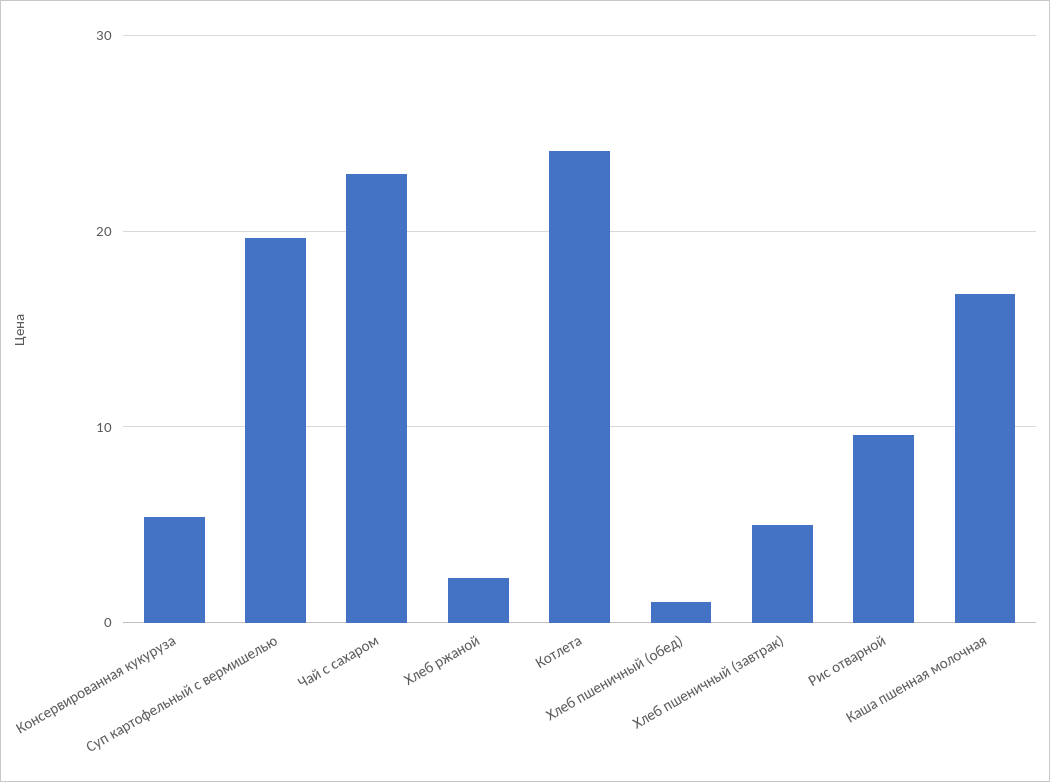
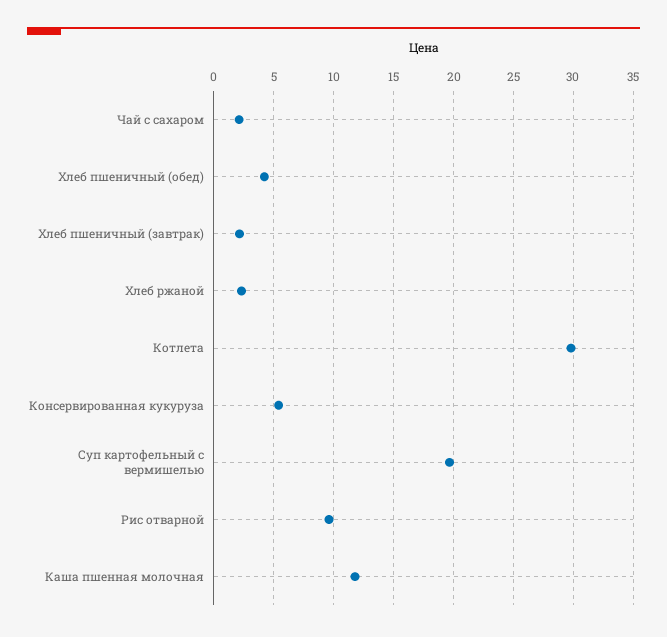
  {
    "Консервированная кукуруза": 5,
    "Суп картофельный с вермишелью": 20,
-   "Чай с сахаром": 23,
+   "Чай с сахаром": 2,
    "Хлеб ржаной": 2,
-   "Котлета": 24,
+   "Котлета": 30,
-   "Хлеб пшеничный (обед)": 1,
+   "Хлеб пшеничный (обед)": 4,
-   "Хлеб пшеничный (завтрак)": 5,
+   "Хлеб пшеничный (завтрак)": 2,
    "Рис отварной": 10,
-   "Каша пшенная молочная": 17
+   "Каша пшенная молочная": 12
  }

